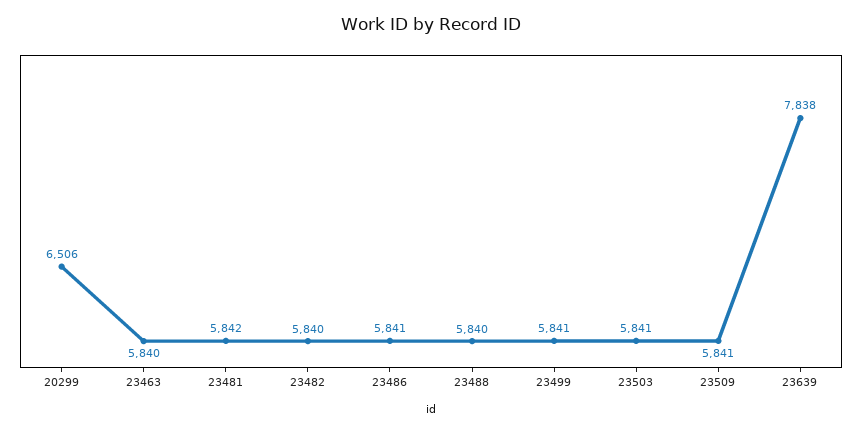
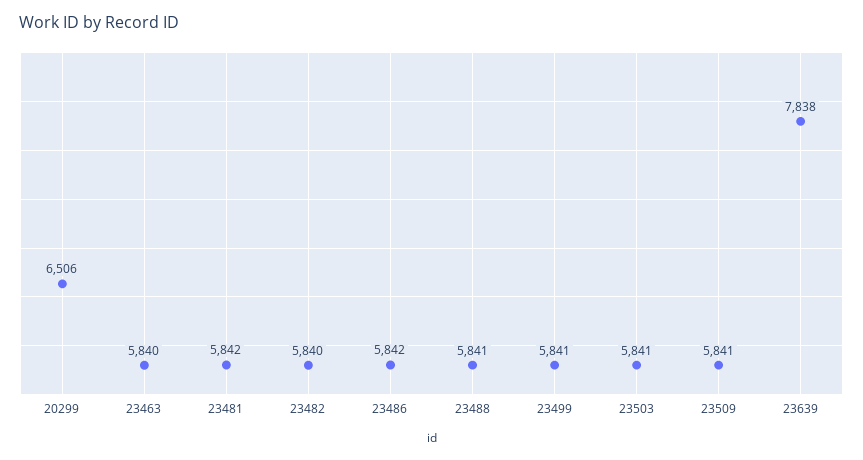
  {
    "20299": 6506,
    "23463": 5840,
    "23481": 5842,
    "23482": 5840,
-   "23486": 5841,
+   "23486": 5842,
-   "23488": 5840,
+   "23488": 5841,
    "23499": 5841,
    "23503": 5841,
    "23509": 5841,
    "23639": 7838
  }

